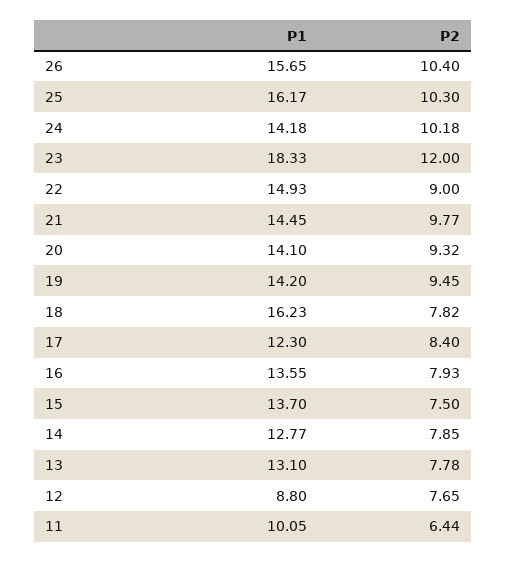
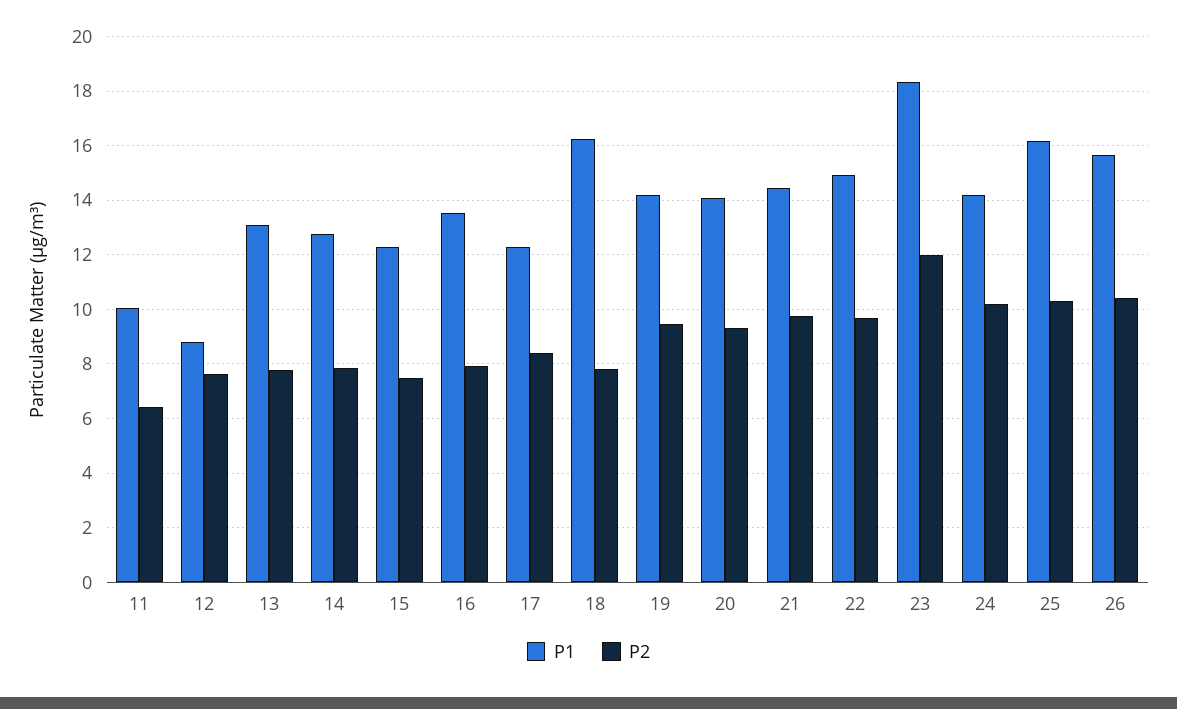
  {
    "P1": {
      "26": 15.65,
      "25": 16.17,
      "24": 14.18,
      "23": 18.33,
      "22": 14.93,
      "21": 14.45,
      "20": 14.1,
      "19": 14.2,
      "18": 16.23,
      "17": 12.3,
      "16": 13.55,
-     "15": 13.7,
+     "15": 12.25,
      "14": 12.77,
      "13": 13.1,
      "12": 8.8,
      "11": 10.05
    },
    "P2": {
      "26": 10.4,
      "25": 10.3,
      "24": 10.18,
      "23": 12,
-     "22": 9,
+     "22": 9.75,
      "21": 9.77,
      "20": 9.32,
      "19": 9.45,
      "18": 7.82,
      "17": 8.4,
      "16": 7.93,
      "15": 7.5,
      "14": 7.85,
      "13": 7.78,
      "12": 7.65,
      "11": 6.44
    }
  }

